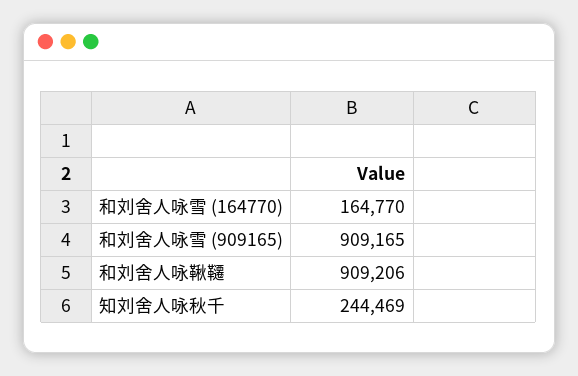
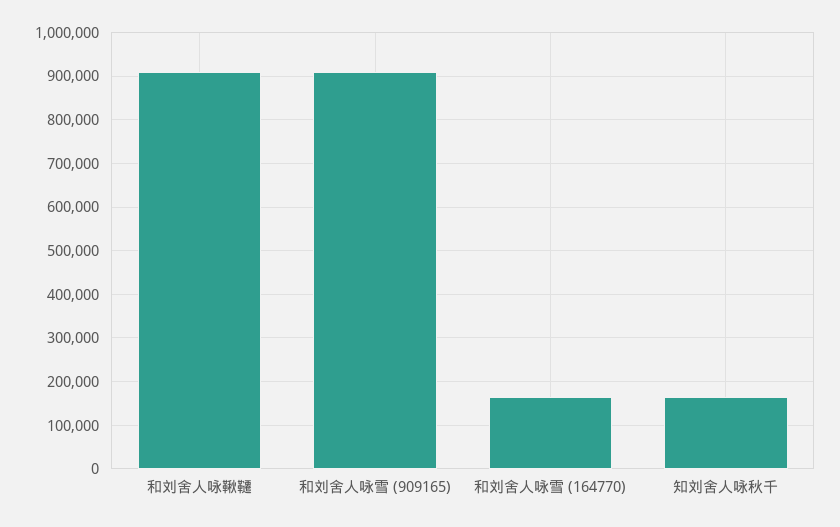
  {
    "和刘舍人咏雪 (164770)": 164770,
    "和刘舍人咏雪 (909165)": 909165,
    "和刘舍人咏鞦韆": 909206,
-   "知刘舍人咏秋千": 244469
+   "知刘舍人咏秋千": 160000
  }

